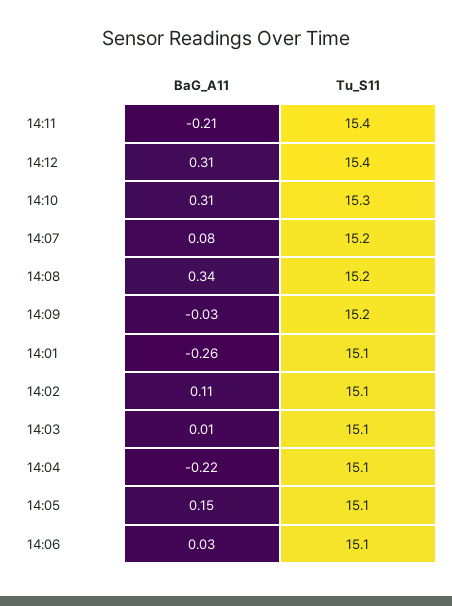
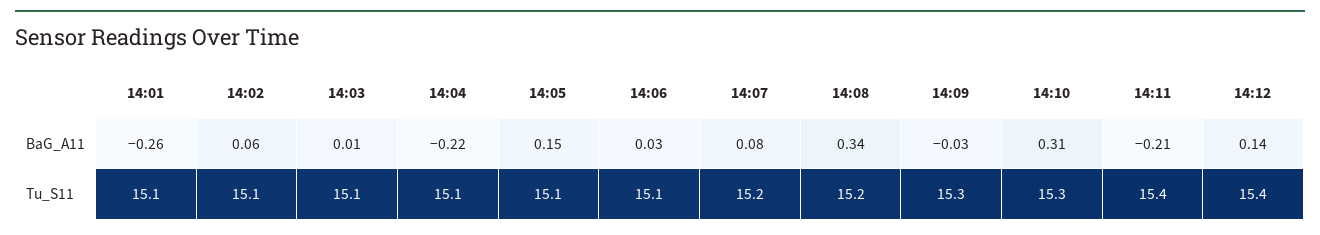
  {
    "BaG_A11": {
      "14:11": -0.21,
-     "14:12": 0.31,
+     "14:12": 0.14,
      "14:10": 0.31,
      "14:07": 0.08,
      "14:08": 0.34,
      "14:09": -0.03,
      "14:01": -0.26,
-     "14:02": 0.11,
+     "14:02": 0.06,
      "14:03": 0.01,
      "14:04": -0.22,
      "14:05": 0.15,
      "14:06": 0.03
    },
    "Tu_S11": {
      "14:11": 15.4,
      "14:12": 15.4,
      "14:10": 15.3,
      "14:07": 15.2,
      "14:08": 15.2,
-     "14:09": 15.2,
+     "14:09": 15.3,
      "14:01": 15.1,
      "14:02": 15.1,
      "14:03": 15.1,
      "14:04": 15.1,
      "14:05": 15.1,
      "14:06": 15.1
    }
  }

